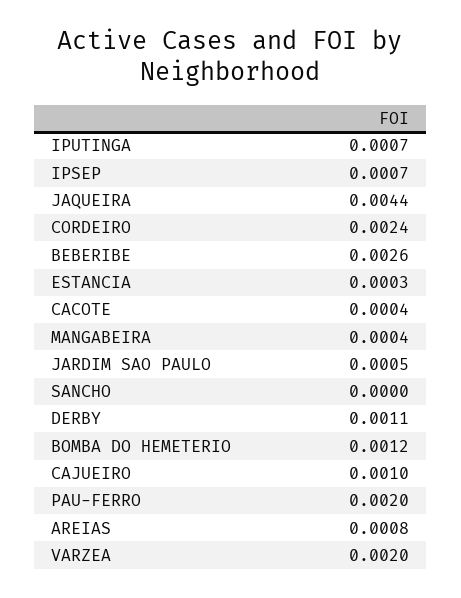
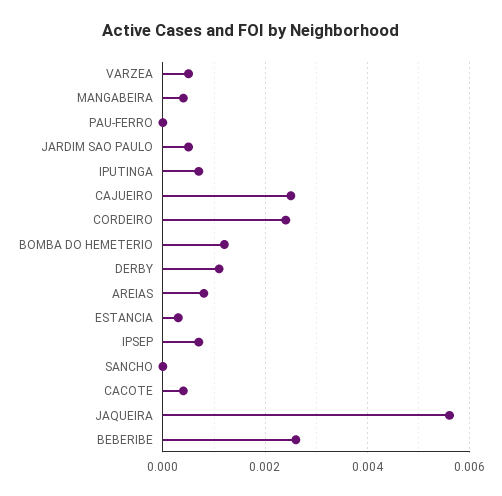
  {
    "IPUTINGA": 0.0007,
    "IPSEP": 0.0007,
-   "JAQUEIRA": 0.0044,
+   "JAQUEIRA": 0.0055,
    "CORDEIRO": 0.0024,
    "BEBERIBE": 0.0026,
    "ESTANCIA": 0.0003,
    "CACOTE": 0.0004,
    "MANGABEIRA": 0.0004,
    "JARDIM SAO PAULO": 0.0005,
    "SANCHO": 0,
    "DERBY": 0.0011,
    "BOMBA DO HEMETERIO": 0.0012,
-   "CAJUEIRO": 0.001,
+   "CAJUEIRO": 0.0025,
-   "PAU-FERRO": 0.002,
+   "PAU-FERRO": 0,
    "AREIAS": 0.0008,
-   "VARZEA": 0.002
+   "VARZEA": 0.0005
  }

